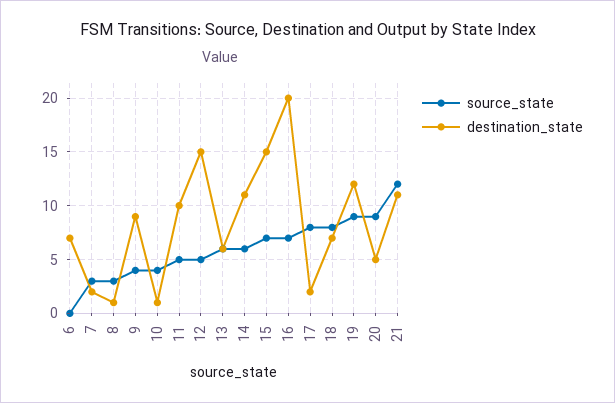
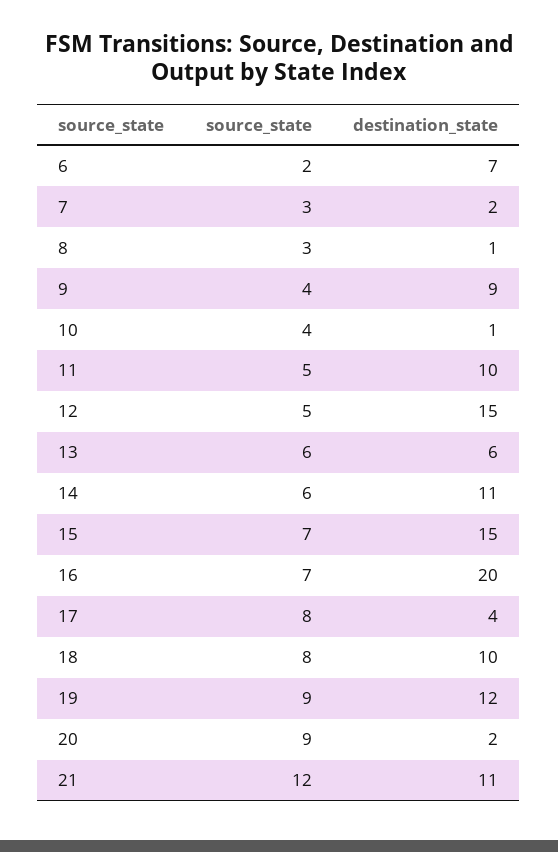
  {
    "source_state": {
-     "6": 0,
+     "6": 2,
      "7": 3,
      "8": 3,
      "9": 4,
      "10": 4,
      "11": 5,
      "12": 5,
      "13": 6,
      "14": 6,
      "15": 7,
      "16": 7,
      "17": 8,
      "18": 8,
      "19": 9,
      "20": 9,
      "21": 12
    },
    "destination_state": {
      "6": 7,
      "7": 2,
      "8": 1,
      "9": 9,
      "10": 1,
      "11": 10,
      "12": 15,
      "13": 6,
      "14": 11,
      "15": 15,
      "16": 20,
-     "17": 2,
+     "17": 4,
-     "18": 7,
+     "18": 10,
      "19": 12,
-     "20": 5,
+     "20": 2,
      "21": 11
    }
  }

